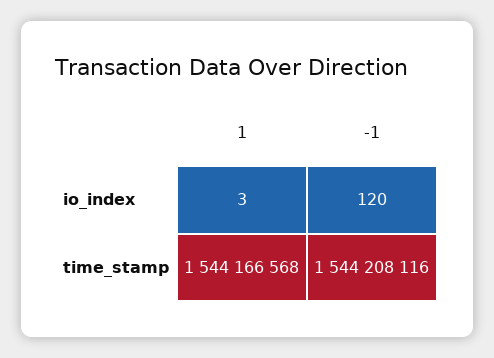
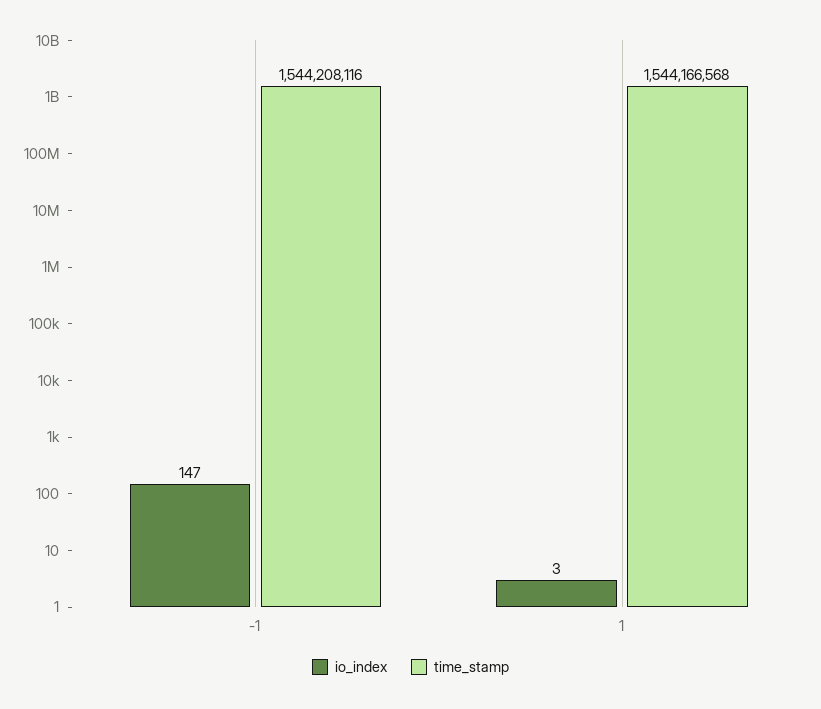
  {
    "io_index": {
      "1": 3,
-     "-1": 120
+     "-1": 147
    },
    "time_stamp": {
      "1": 1544166568,
      "-1": 1544208116
    }
  }

